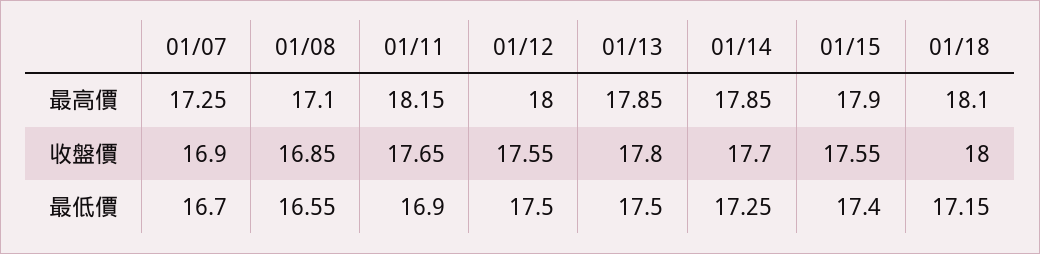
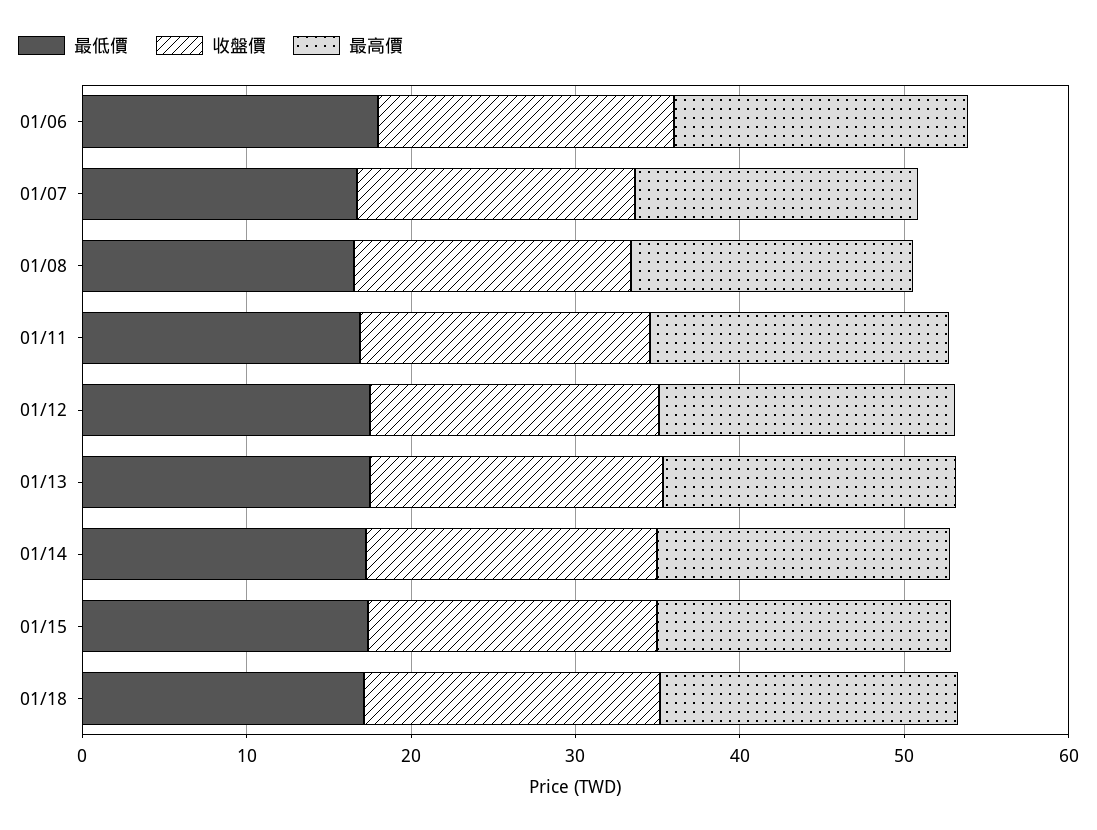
  {
    "最高價": {
      "01/07": 17.25,
      "01/08": 17.1,
      "01/11": 18.15,
      "01/12": 18,
      "01/13": 17.85,
      "01/14": 17.85,
      "01/15": 17.9,
-     "01/18": 18.1
+     "01/18": 18.1,
+     "01/06": 18
    },
    "收盤價": {
      "01/07": 16.9,
      "01/08": 16.85,
      "01/11": 17.65,
      "01/12": 17.55,
      "01/13": 17.8,
      "01/14": 17.7,
      "01/15": 17.55,
-     "01/18": 18
+     "01/18": 18,
+     "01/06": 18
    },
    "最低價": {
      "01/07": 16.7,
      "01/08": 16.55,
      "01/11": 16.9,
      "01/12": 17.5,
      "01/13": 17.5,
      "01/14": 17.25,
      "01/15": 17.4,
-     "01/18": 17.15
+     "01/18": 17.15,
+     "01/06": 18
    }
  }

